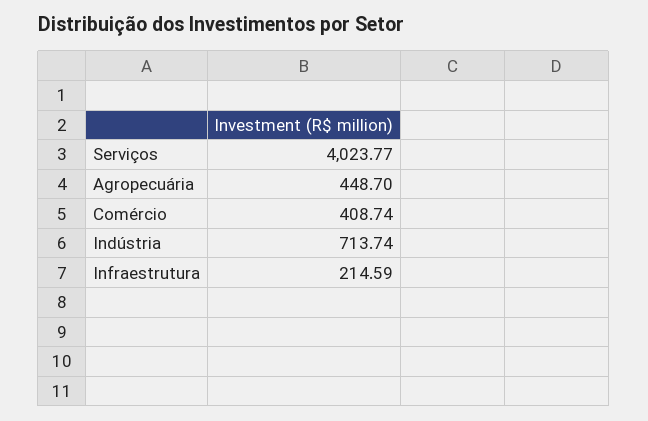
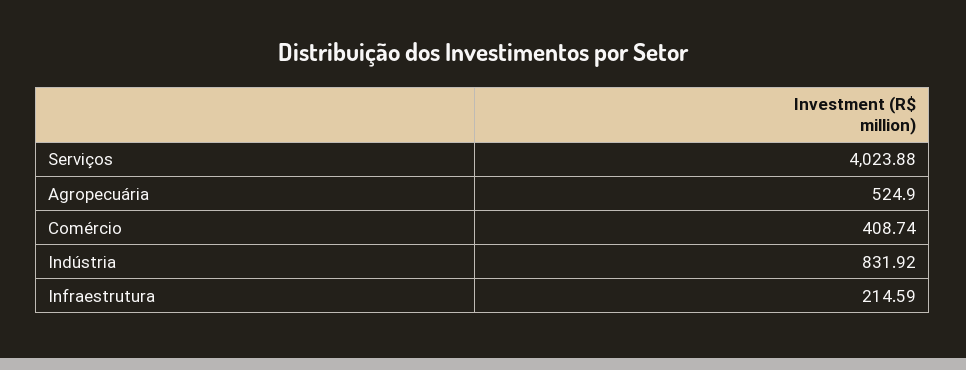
  {
-   "Serviços": 4023.77,
+   "Serviços": 4023.88,
-   "Agropecuária": 448.7,
+   "Agropecuária": 524.9,
    "Comércio": 408.74,
-   "Indústria": 713.74,
+   "Indústria": 831.92,
    "Infraestrutura": 214.59
  }

